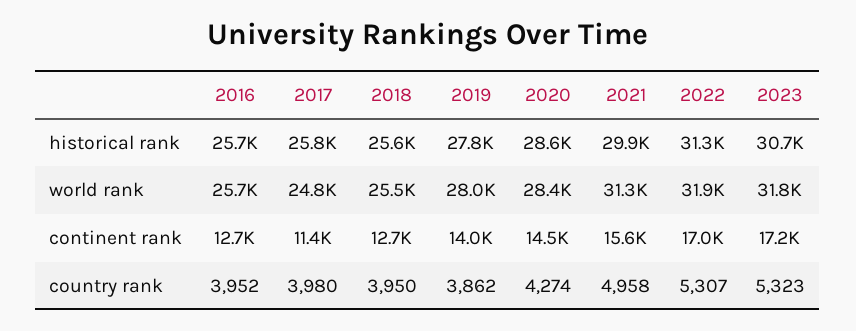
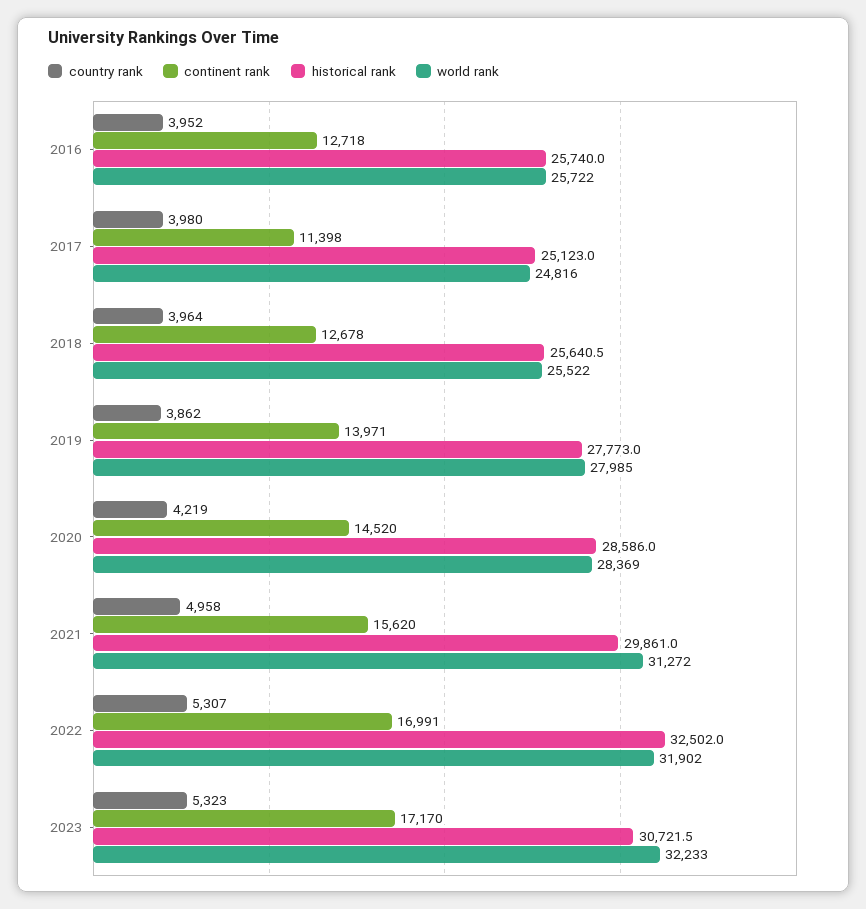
  {
    "historical rank": {
      "2016": 25740,
-     "2017": 25800,
+     "2017": 25123,
      "2018": 25640.5,
      "2019": 27773,
      "2020": 28586,
      "2021": 29861,
-     "2022": 31300,
+     "2022": 32502,
      "2023": 30721.5
    },
    "world rank": {
      "2016": 25722,
      "2017": 24816,
      "2018": 25522,
      "2019": 27985,
      "2020": 28369,
      "2021": 31272,
      "2022": 31902,
-     "2023": 31800
+     "2023": 32233
    },
    "continent rank": {
      "2016": 12718,
      "2017": 11398,
      "2018": 12678,
      "2019": 13971,
      "2020": 14520,
      "2021": 15620,
      "2022": 16991,
      "2023": 17170
    },
    "country rank": {
      "2016": 3952,
      "2017": 3980,
-     "2018": 3950,
+     "2018": 3964,
      "2019": 3862,
-     "2020": 4274,
+     "2020": 4219,
      "2021": 4958,
      "2022": 5307,
      "2023": 5323
    }
  }

